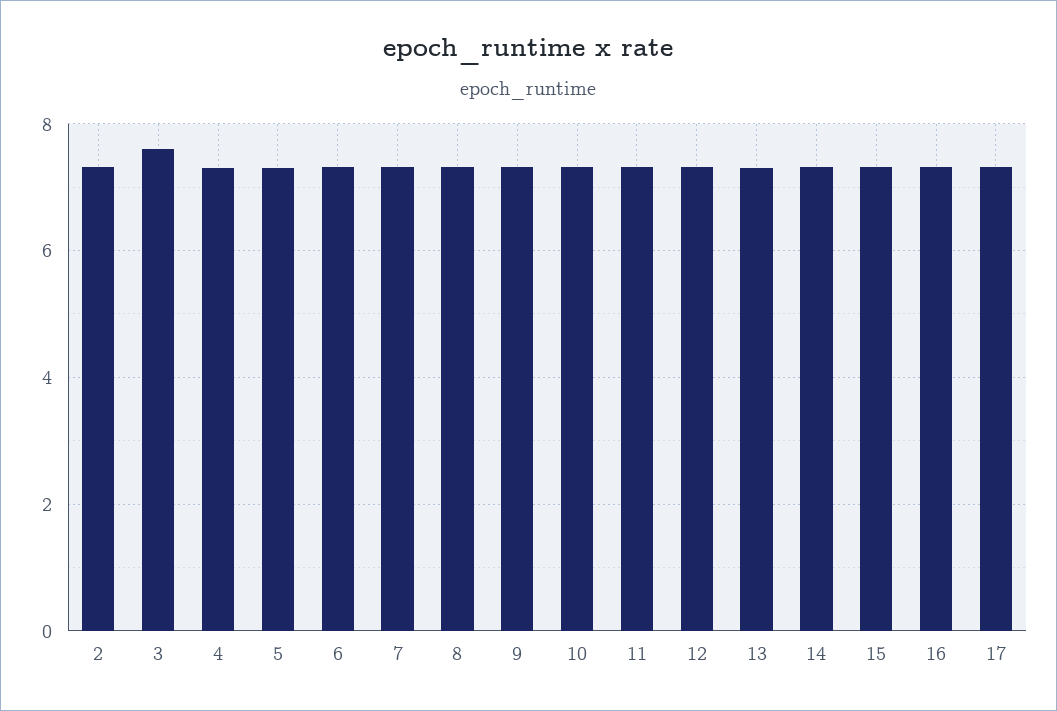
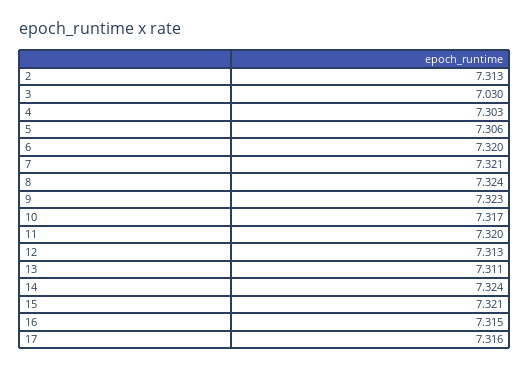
  {
    "2": 7.313,
-   "3": 7.6,
+   "3": 7.03,
    "4": 7.303,
    "5": 7.306,
    "6": 7.32,
    "7": 7.321,
    "8": 7.324,
    "9": 7.323,
    "10": 7.317,
    "11": 7.32,
    "12": 7.313,
    "13": 7.311,
    "14": 7.324,
    "15": 7.321,
    "16": 7.315,
    "17": 7.316
  }

